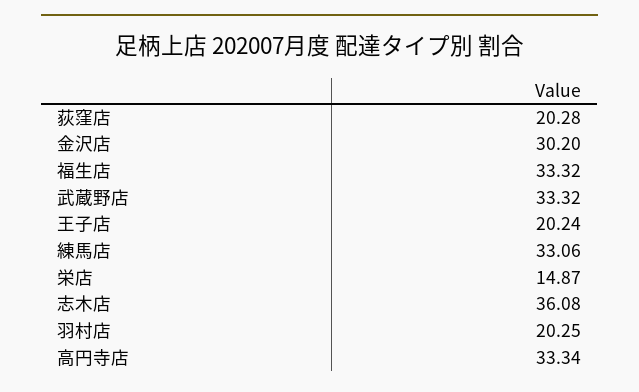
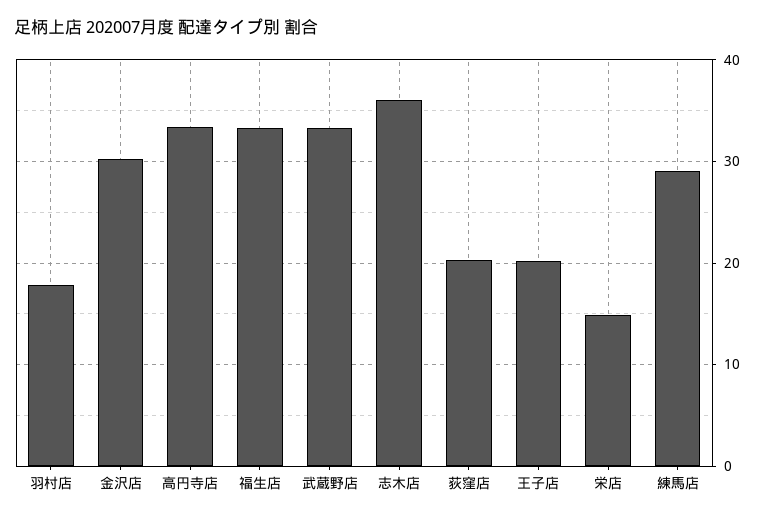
  {
    "荻窪店": 20.28,
    "金沢店": 30.2,
    "福生店": 33.32,
    "武蔵野店": 33.32,
    "王子店": 20.24,
-   "練馬店": 33.06,
+   "練馬店": 29,
    "栄店": 14.87,
    "志木店": 36.08,
-   "羽村店": 20.25,
+   "羽村店": 18,
    "高円寺店": 33.34
  }

